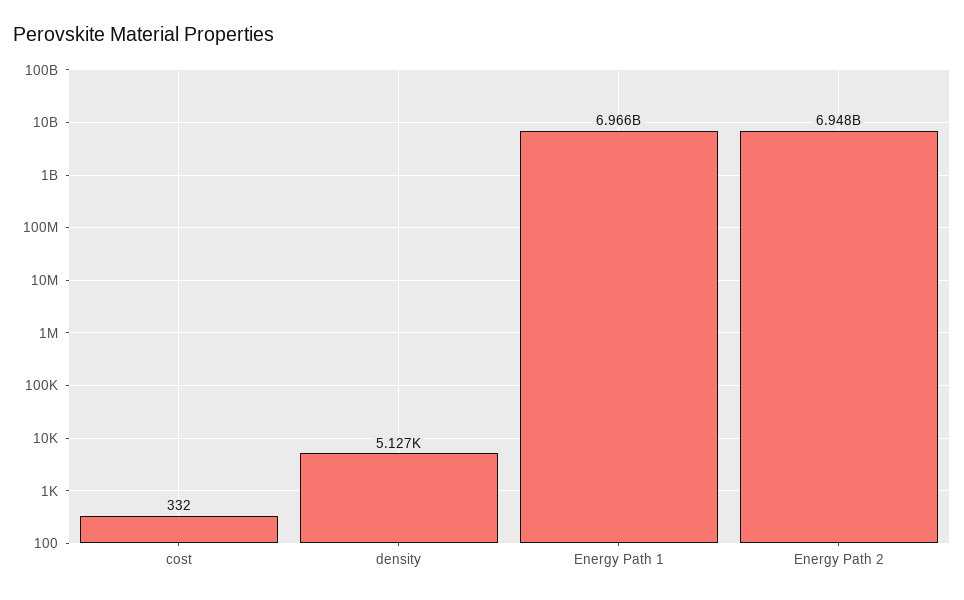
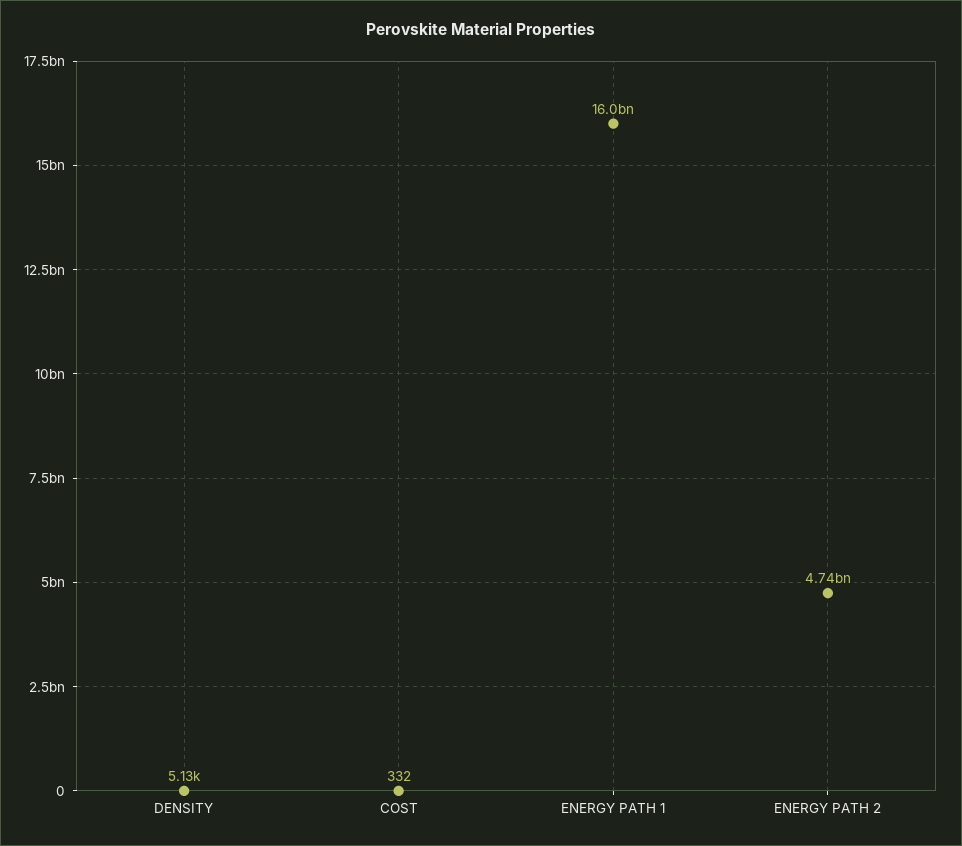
  {
    "cost": 332,
    "density": 5127,
-   "Energy Path 1": 6966000000,
+   "Energy Path 1": 16000000000,
-   "Energy Path 2": 6948000000
+   "Energy Path 2": 4740000000
  }

